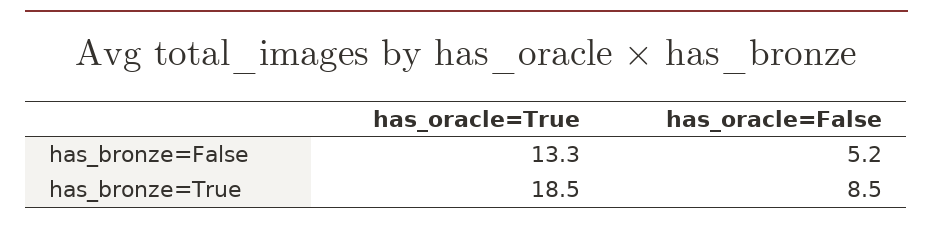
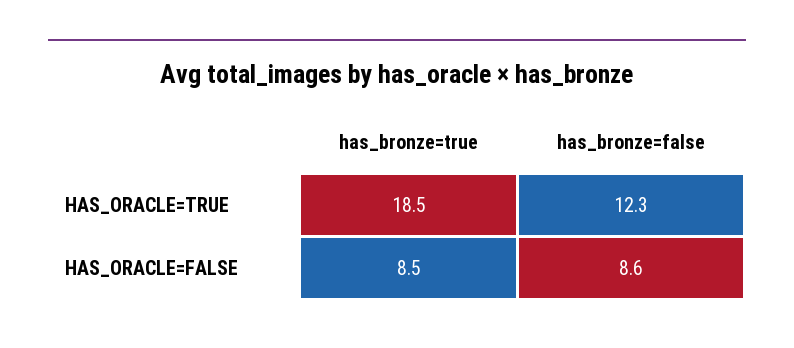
  {
    "has_oracle=True": {
-     "has_bronze=False": 13.3,
+     "has_bronze=False": 12.3,
      "has_bronze=True": 18.5
    },
    "has_oracle=False": {
-     "has_bronze=False": 5.2,
+     "has_bronze=False": 8.6,
      "has_bronze=True": 8.5
    }
  }

